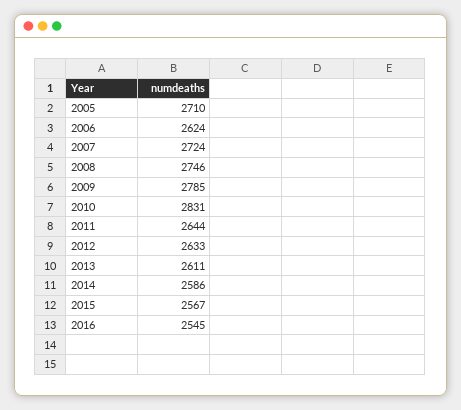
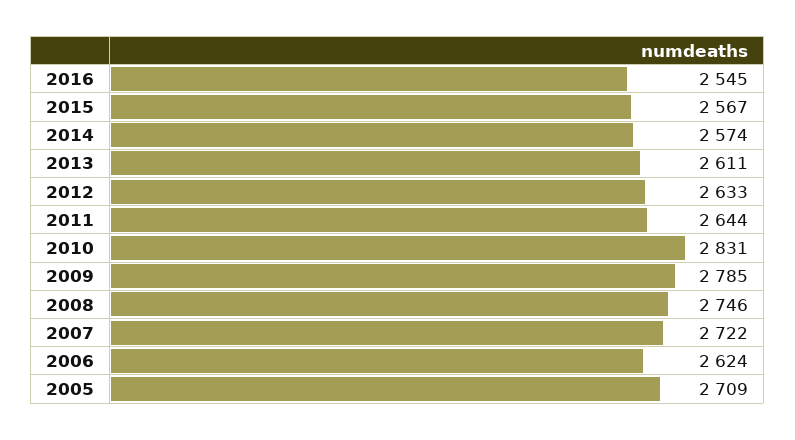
  {
-   "2005": 2710,
+   "2005": 2709,
    "2006": 2624,
-   "2007": 2724,
+   "2007": 2722,
    "2008": 2746,
    "2009": 2785,
    "2010": 2831,
    "2011": 2644,
    "2012": 2633,
    "2013": 2611,
-   "2014": 2586,
+   "2014": 2574,
    "2015": 2567,
    "2016": 2545
  }

